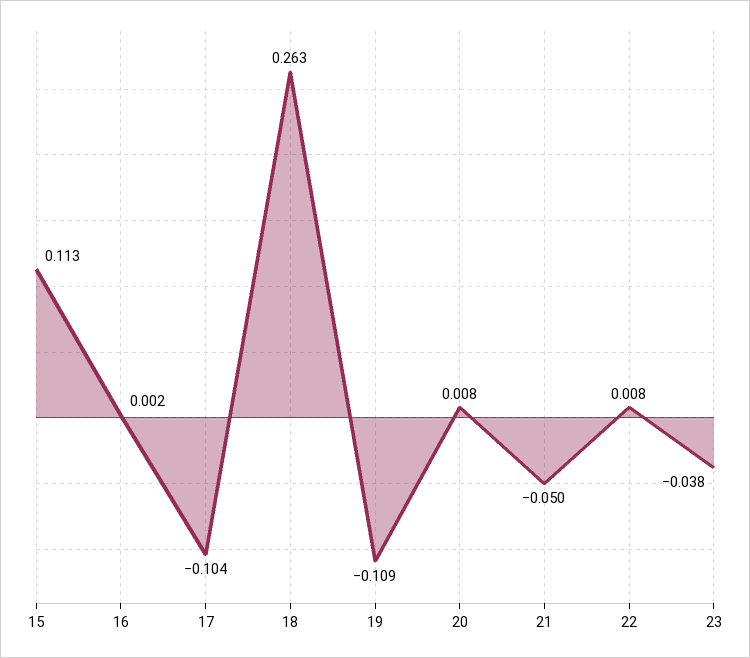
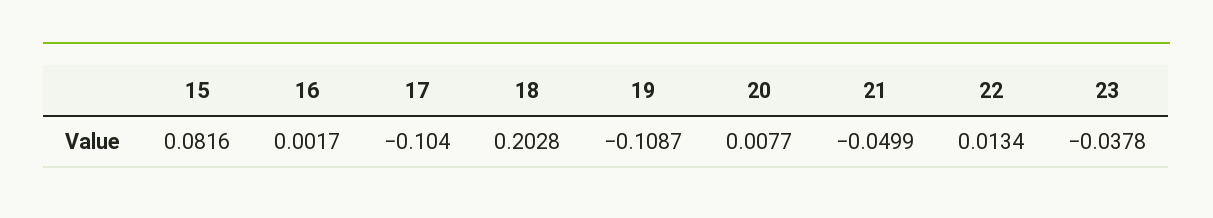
  {
-   "15": 0.113,
+   "15": 0.0816,
    "16": 0.0017,
    "17": -0.104,
-   "18": 0.263,
+   "18": 0.2028,
    "19": -0.1087,
    "20": 0.0077,
    "21": -0.0499,
-   "22": 0.008,
+   "22": 0.0134,
    "23": -0.0378
  }

